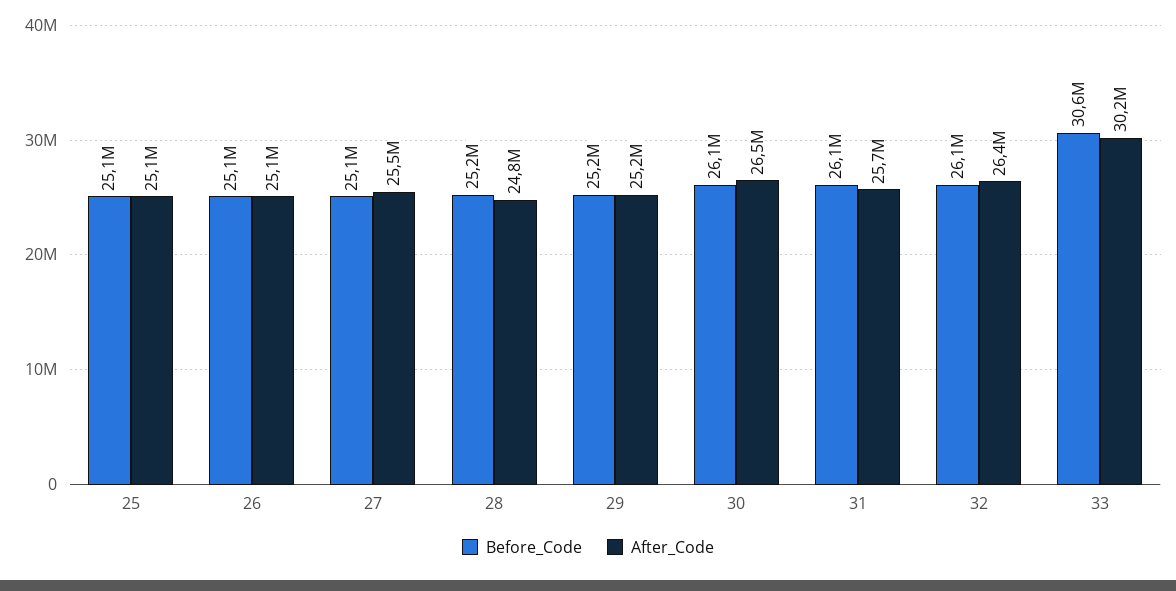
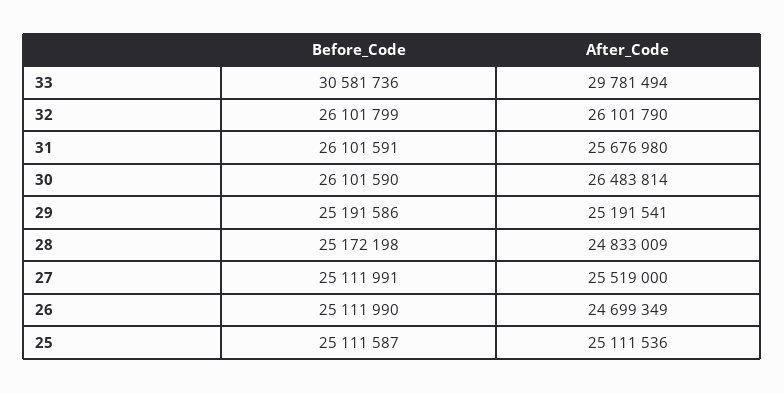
  {
    "Before_Code": {
      "25": 25111587,
      "26": 25111990,
      "27": 25111991,
      "28": 25172198,
      "29": 25191586,
      "30": 26101590,
      "31": 26101591,
      "32": 26101799,
      "33": 30581736
    },
    "After_Code": {
      "25": 25111536,
-     "26": 25100000,
+     "26": 24699349,
      "27": 25519000,
      "28": 24833009,
      "29": 25191541,
      "30": 26483814,
      "31": 25676980,
-     "32": 26400000,
+     "32": 26101790,
-     "33": 30200000
+     "33": 29781494
    }
  }

